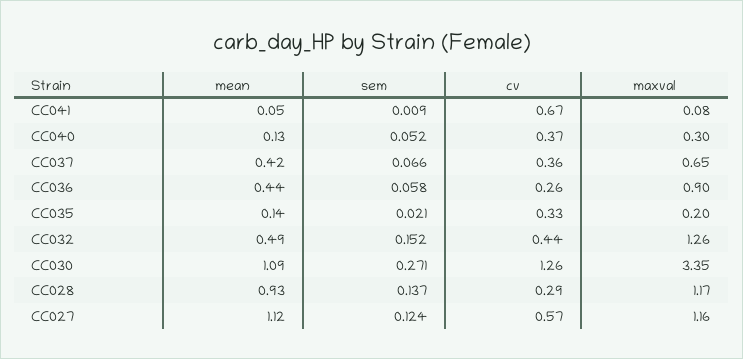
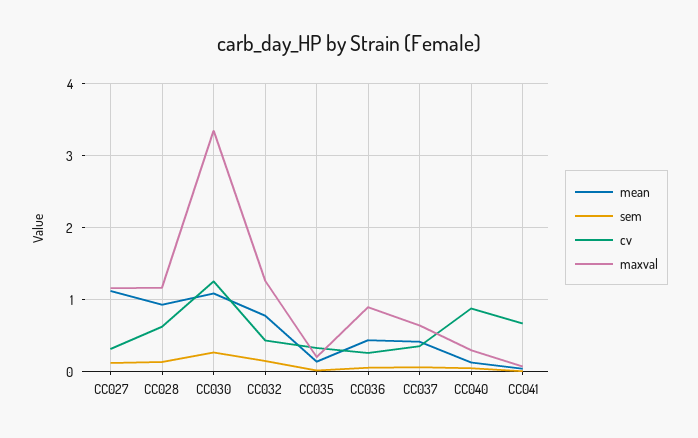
  {
    "mean": {
      "CC041": 0.05,
      "CC040": 0.13,
      "CC037": 0.42,
      "CC036": 0.44,
      "CC035": 0.14,
-     "CC032": 0.49,
+     "CC032": 0.8,
      "CC030": 1.09,
      "CC028": 0.93,
      "CC027": 1.12
    },
    "sem": {
      "CC041": 0.009,
      "CC040": 0.052,
      "CC037": 0.066,
      "CC036": 0.058,
      "CC035": 0.021,
      "CC032": 0.152,
      "CC030": 0.271,
      "CC028": 0.137,
      "CC027": 0.124
    },
    "cv": {
      "CC041": 0.67,
-     "CC040": 0.37,
+     "CC040": 0.9,
      "CC037": 0.36,
      "CC036": 0.26,
      "CC035": 0.33,
      "CC032": 0.44,
      "CC030": 1.26,
-     "CC028": 0.29,
+     "CC028": 0.6,
-     "CC027": 0.57
+     "CC027": 0.3
    },
    "maxval": {
      "CC041": 0.08,
      "CC040": 0.3,
      "CC037": 0.65,
      "CC036": 0.9,
      "CC035": 0.2,
      "CC032": 1.26,
      "CC030": 3.35,
      "CC028": 1.17,
      "CC027": 1.16
    }
  }

